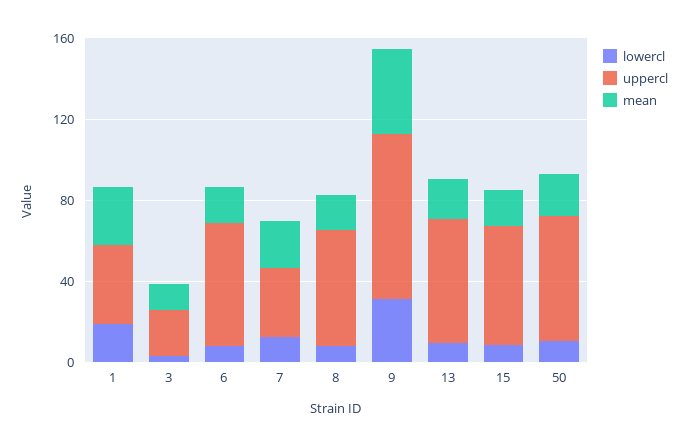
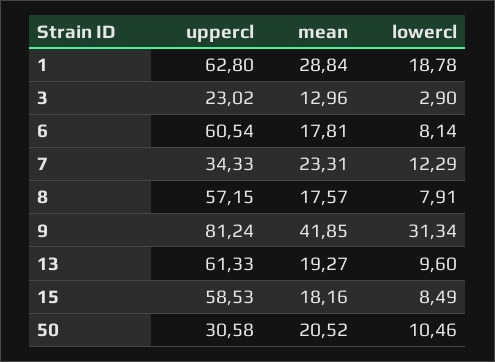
  {
    "lowercl": {
      "1": 18.78,
      "3": 2.9,
      "6": 8.14,
      "7": 12.29,
      "8": 7.91,
      "9": 31.34,
      "13": 9.6,
      "15": 8.49,
      "50": 10.46
    },
    "uppercl": {
-     "1": 40,
+     "1": 62.8,
      "3": 23.02,
      "6": 60.54,
      "7": 34.33,
      "8": 57.15,
      "9": 81.24,
      "13": 61.33,
      "15": 58.53,
-     "50": 60
+     "50": 30.58
    },
    "mean": {
      "1": 28.84,
      "3": 12.96,
      "6": 17.81,
      "7": 23.31,
      "8": 17.57,
      "9": 41.85,
      "13": 19.27,
      "15": 18.16,
      "50": 20.52
    }
  }

